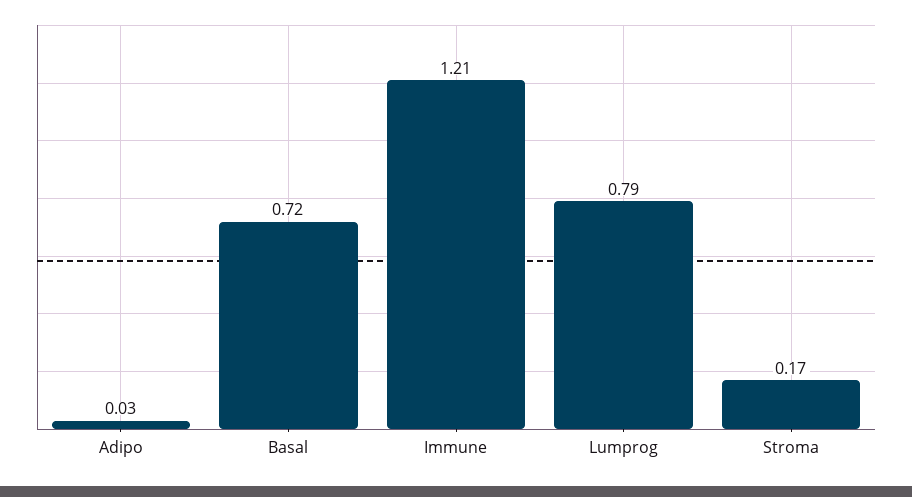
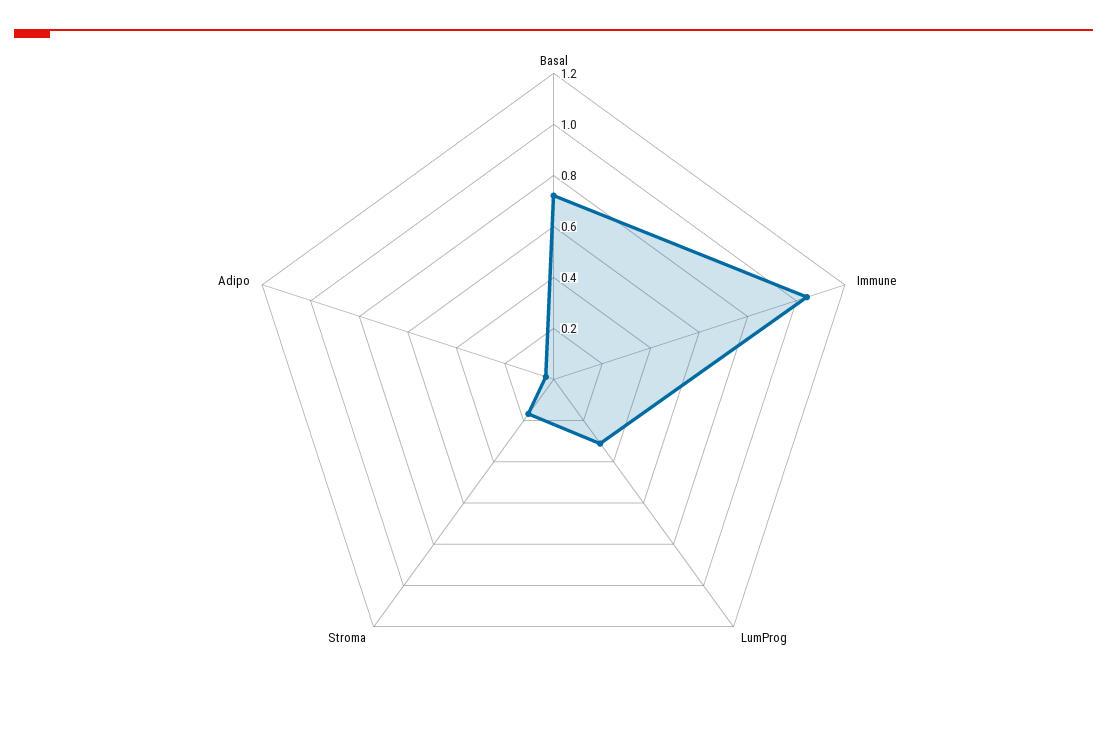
  {
    "Adipo": 0.03,
    "Basal": 0.72,
-   "Immune": 1.21,
+   "Immune": 1.05,
-   "Lumprog": 0.79,
+   "Lumprog": 0.3,
    "Stroma": 0.17
  }

